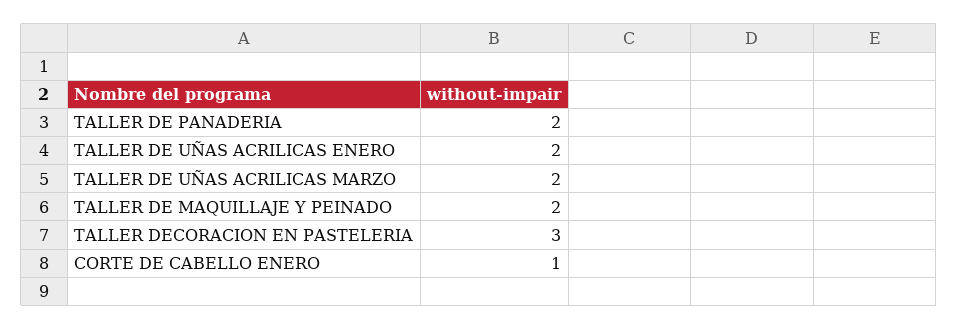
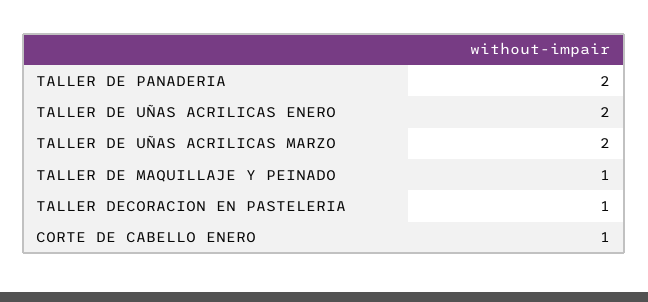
  {
    "TALLER DE PANADERIA": 2,
    "TALLER DE UÑAS ACRILICAS ENERO": 2,
    "TALLER DE UÑAS ACRILICAS MARZO": 2,
-   "TALLER DE MAQUILLAJE Y PEINADO": 2,
+   "TALLER DE MAQUILLAJE Y PEINADO": 1,
-   "TALLER DECORACION EN PASTELERIA": 3,
+   "TALLER DECORACION EN PASTELERIA": 1,
    "CORTE DE CABELLO ENERO": 1
  }

